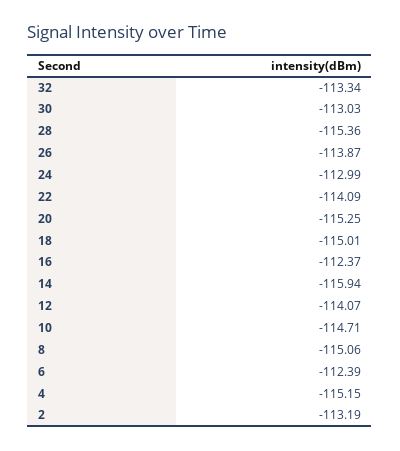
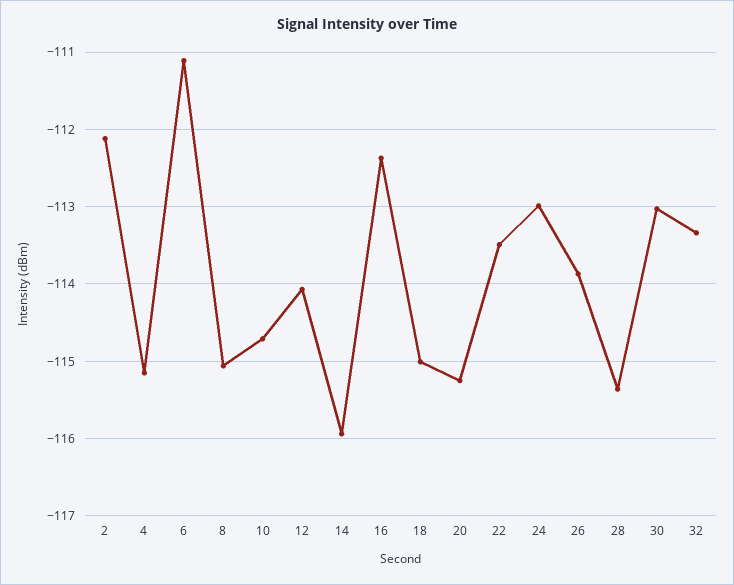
  {
    "32": -113.34,
    "30": -113.03,
    "28": -115.36,
    "26": -113.87,
    "24": -112.99,
-   "22": -114.09,
+   "22": -113.5,
    "20": -115.25,
    "18": -115.01,
    "16": -112.37,
    "14": -115.94,
    "12": -114.07,
    "10": -114.71,
    "8": -115.06,
-   "6": -112.39,
+   "6": -111.1,
    "4": -115.15,
-   "2": -113.19
+   "2": -112.1
  }

